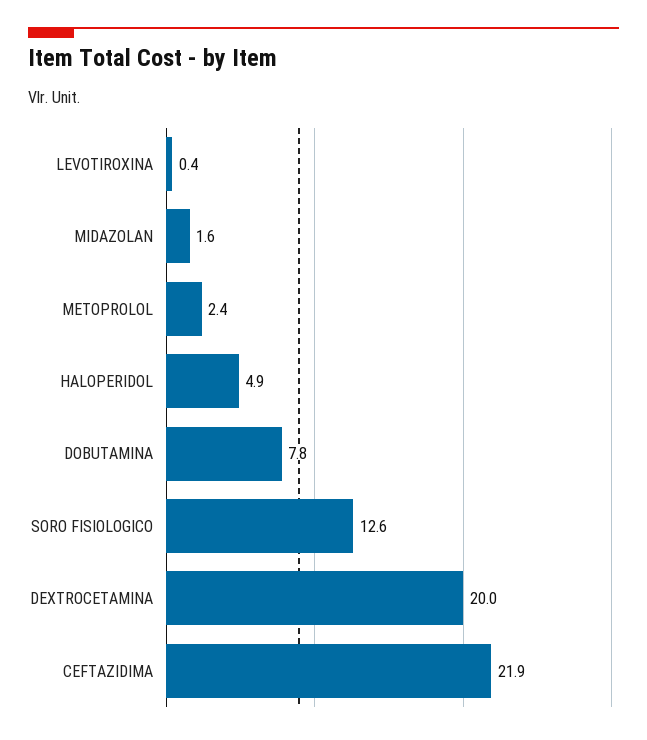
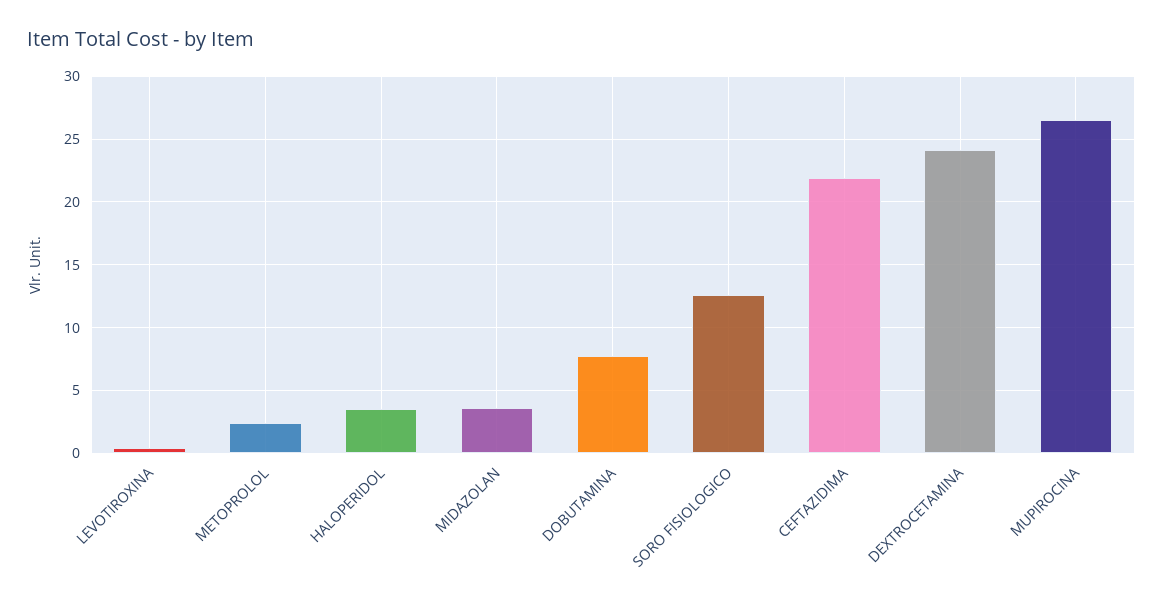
  {
    "LEVOTIROXINA": 0.4,
-   "MIDAZOLAN": 1.6,
+   "MIDAZOLAN": 3.5,
    "METOPROLOL": 2.4,
-   "HALOPERIDOL": 4.9,
+   "HALOPERIDOL": 3.5,
    "DOBUTAMINA": 7.8,
    "SORO FISIOLOGICO": 12.6,
-   "DEXTROCETAMINA": 20,
+   "DEXTROCETAMINA": 24,
-   "CEFTAZIDIMA": 21.9
+   "CEFTAZIDIMA": 21.9,
+   "MUPIROCINA": 26.5
  }

